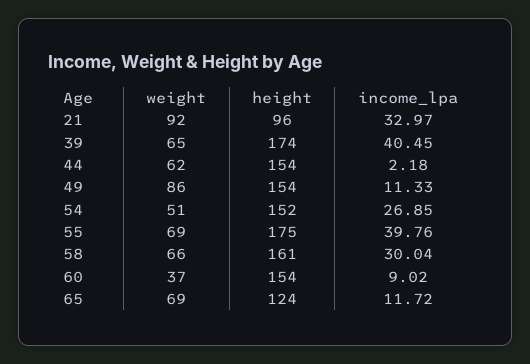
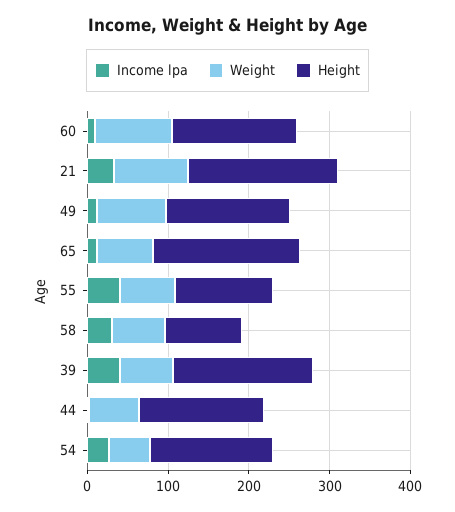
  {
    "weight": {
      "21": 92,
      "39": 65,
      "44": 62,
      "49": 86,
      "54": 51,
      "55": 69,
      "58": 66,
-     "60": 37,
+     "60": 100,
      "65": 69
    },
    "height": {
-     "21": 96,
+     "21": 180,
      "39": 174,
      "44": 154,
      "49": 154,
      "54": 152,
-     "55": 175,
+     "55": 120,
-     "58": 161,
+     "58": 100,
      "60": 154,
-     "65": 124
+     "65": 180
    },
    "income_lpa": {
      "21": 32.97,
      "39": 40.45,
      "44": 2.18,
      "49": 11.33,
      "54": 26.85,
      "55": 39.76,
      "58": 30.04,
      "60": 9.02,
      "65": 11.72
    }
  }

